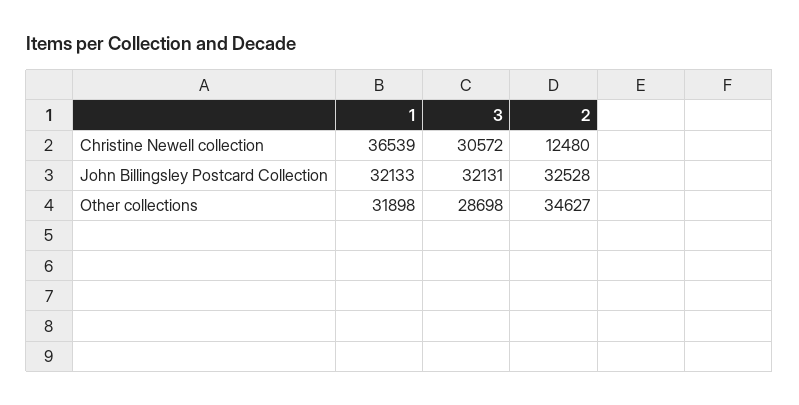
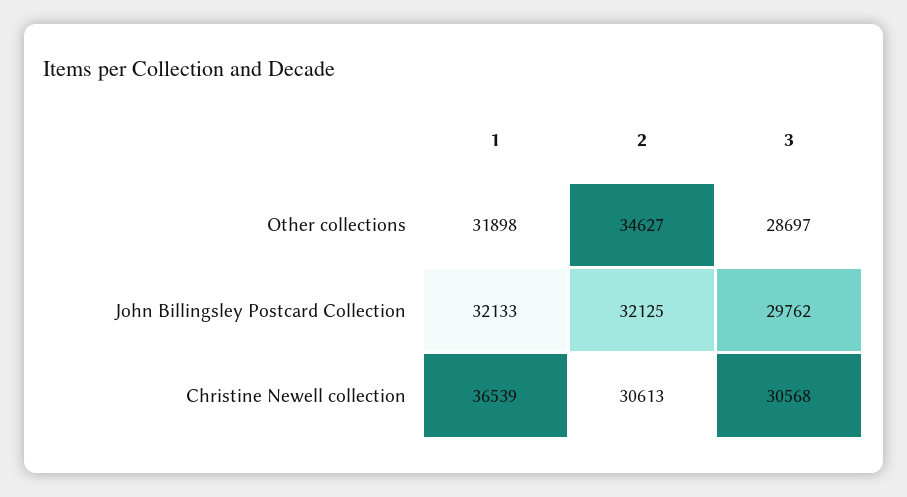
  {
    "1": {
      "Christine Newell collection": 36539,
      "John Billingsley Postcard Collection": 32133,
      "Other collections": 31898
    },
    "3": {
-     "Christine Newell collection": 30572,
+     "Christine Newell collection": 30568,
-     "John Billingsley Postcard Collection": 32131,
+     "John Billingsley Postcard Collection": 29762,
-     "Other collections": 28698
+     "Other collections": 28697
    },
    "2": {
-     "Christine Newell collection": 12480,
+     "Christine Newell collection": 30613,
-     "John Billingsley Postcard Collection": 32528,
+     "John Billingsley Postcard Collection": 32125,
      "Other collections": 34627
    }
  }

